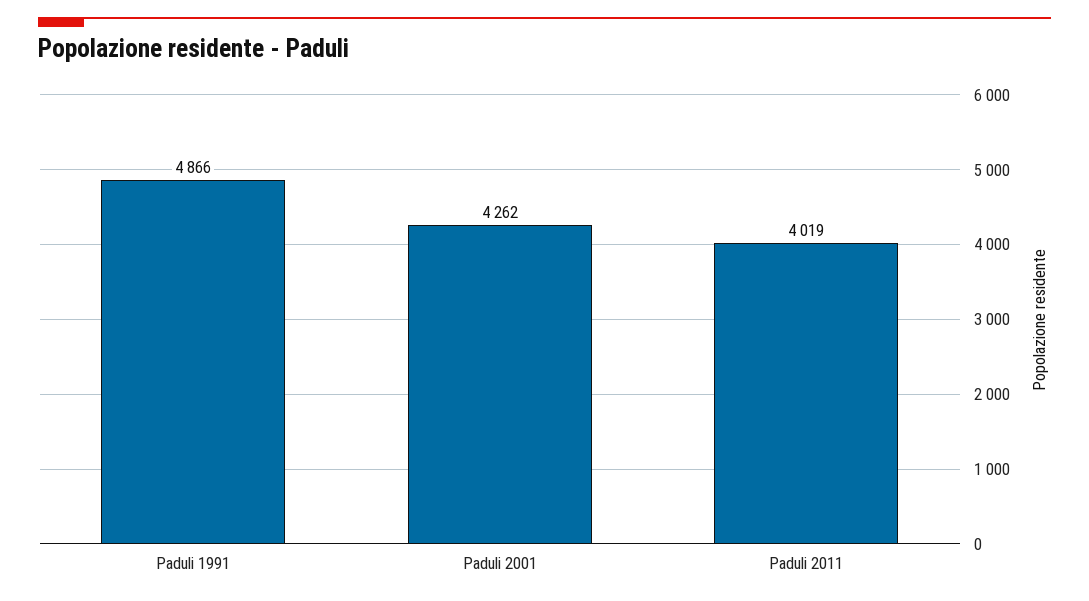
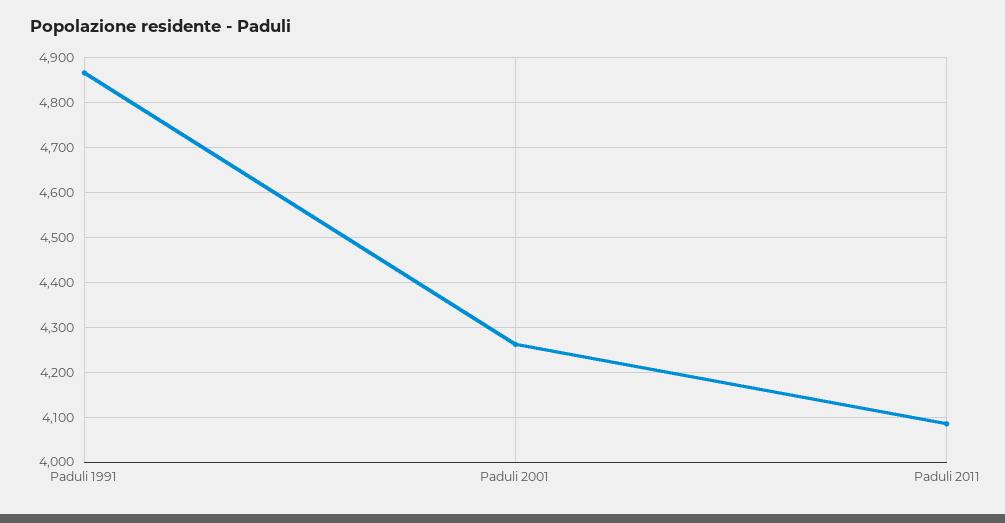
  {
    "Paduli 1991": 4866,
    "Paduli 2001": 4262,
-   "Paduli 2011": 4019
+   "Paduli 2011": 4080
  }

